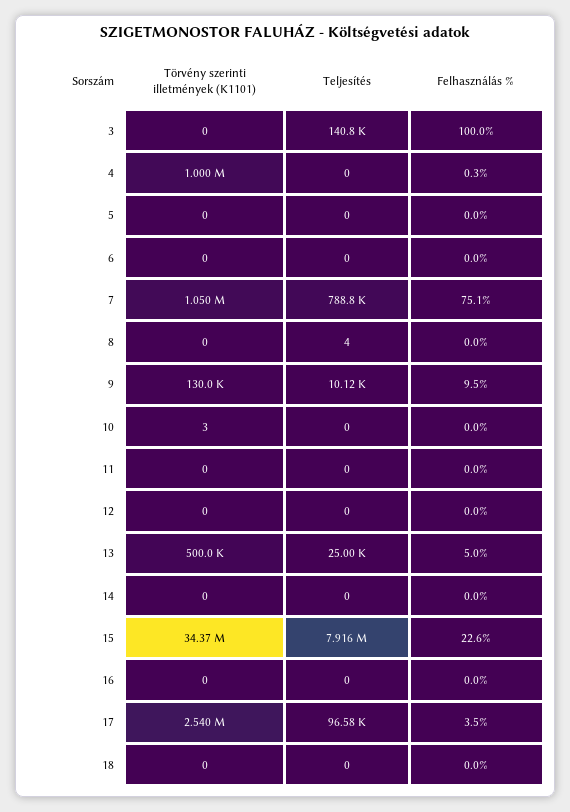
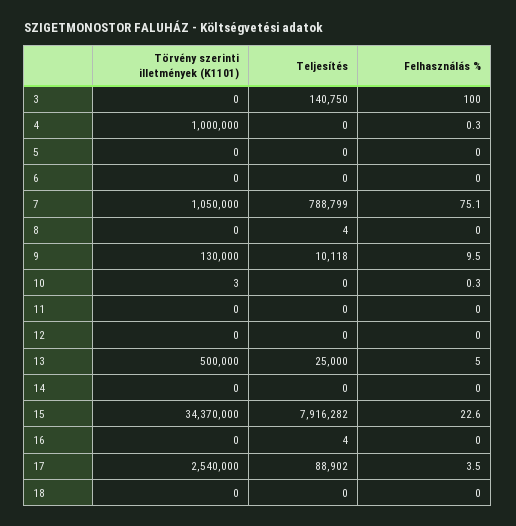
  {
    "Törvény szerinti illetmények (K1101)": {
      "3": 0,
      "4": 1000000,
      "5": 0,
      "6": 0,
      "7": 1050000,
      "8": 0,
      "9": 130000,
      "10": 3,
      "11": 0,
      "12": 0,
      "13": 500000,
      "14": 0,
      "15": 34370000,
      "16": 0,
      "17": 2540000,
      "18": 0
    },
    "Teljesítés": {
      "3": 140750,
      "4": 0,
      "5": 0,
      "6": 0,
      "7": 788799,
      "8": 4,
      "9": 10118,
      "10": 0,
      "11": 0,
      "12": 0,
      "13": 25000,
      "14": 0,
      "15": 7916282,
-     "16": 0,
+     "16": 4,
-     "17": 96580,
+     "17": 88902,
      "18": 0
    },
    "Felhasználás %": {
      "3": 100,
      "4": 0.3,
      "5": 0,
      "6": 0,
      "7": 75.1,
      "8": 0,
      "9": 9.5,
-     "10": 0,
+     "10": 0.3,
      "11": 0,
      "12": 0,
      "13": 5,
      "14": 0,
      "15": 22.6,
      "16": 0,
      "17": 3.5,
      "18": 0
    }
  }

